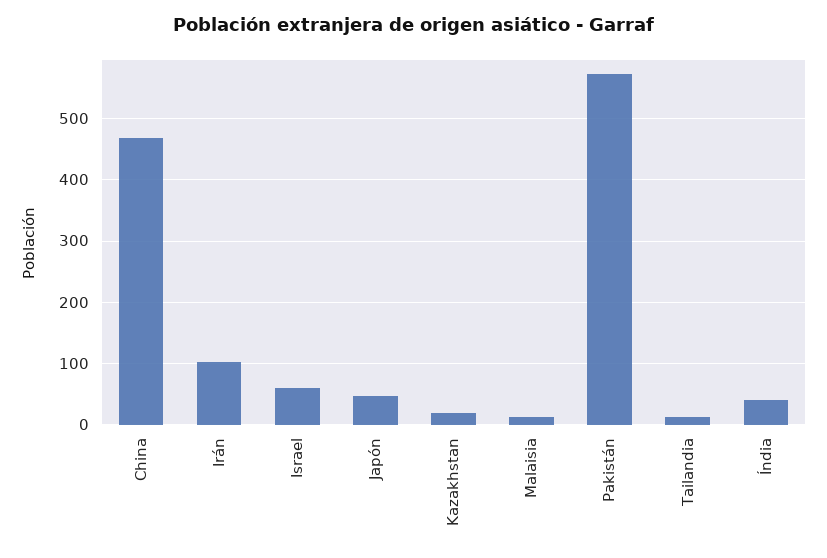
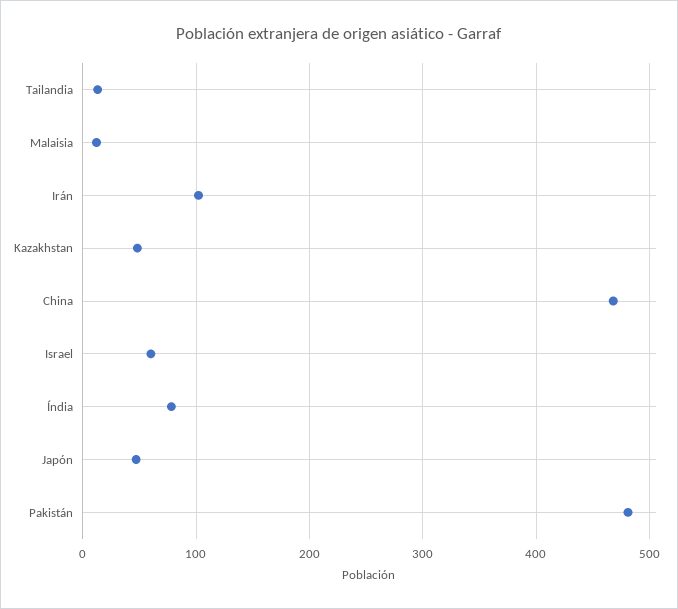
  {
    "China": 470,
    "Irán": 100,
    "Israel": 60,
    "Japón": 50,
-   "Kazakhstan": 20,
+   "Kazakhstan": 50,
    "Malaisia": 10,
-   "Pakistán": 570,
+   "Pakistán": 480,
    "Tailandia": 10,
-   "Índia": 40
+   "Índia": 80
  }

